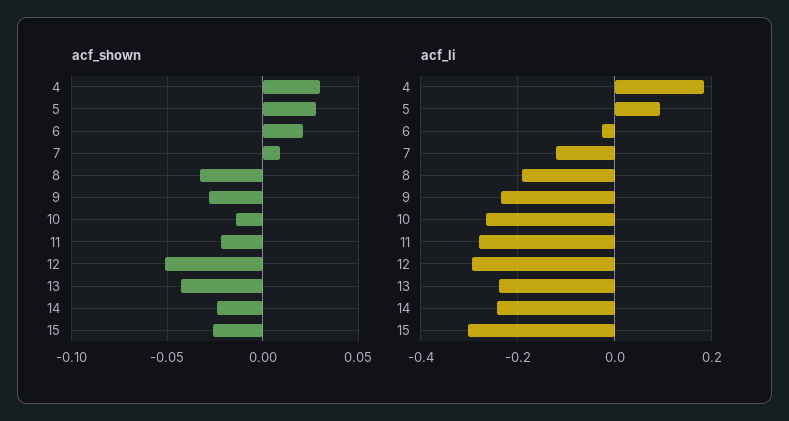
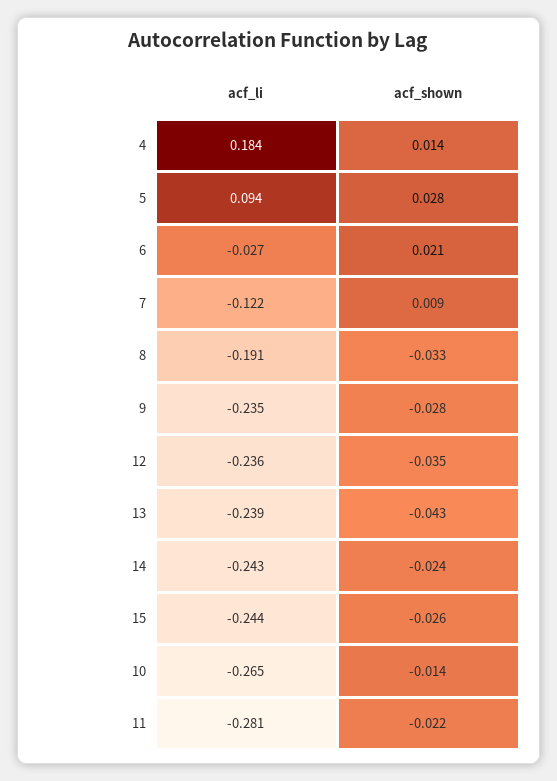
  {
    "acf_shown": {
-     "4": 0.03,
+     "4": 0.014,
      "5": 0.028,
      "6": 0.021,
      "7": 0.009,
      "8": -0.033,
      "9": -0.028,
      "10": -0.014,
      "11": -0.022,
-     "12": -0.05,
+     "12": -0.035,
      "13": -0.043,
      "14": -0.024,
      "15": -0.026
    },
    "acf_li": {
      "4": 0.184,
      "5": 0.094,
      "6": -0.027,
      "7": -0.122,
      "8": -0.191,
      "9": -0.235,
      "10": -0.265,
      "11": -0.281,
-     "12": -0.3,
+     "12": -0.236,
      "13": -0.239,
      "14": -0.243,
-     "15": -0.3
+     "15": -0.244
    }
  }

